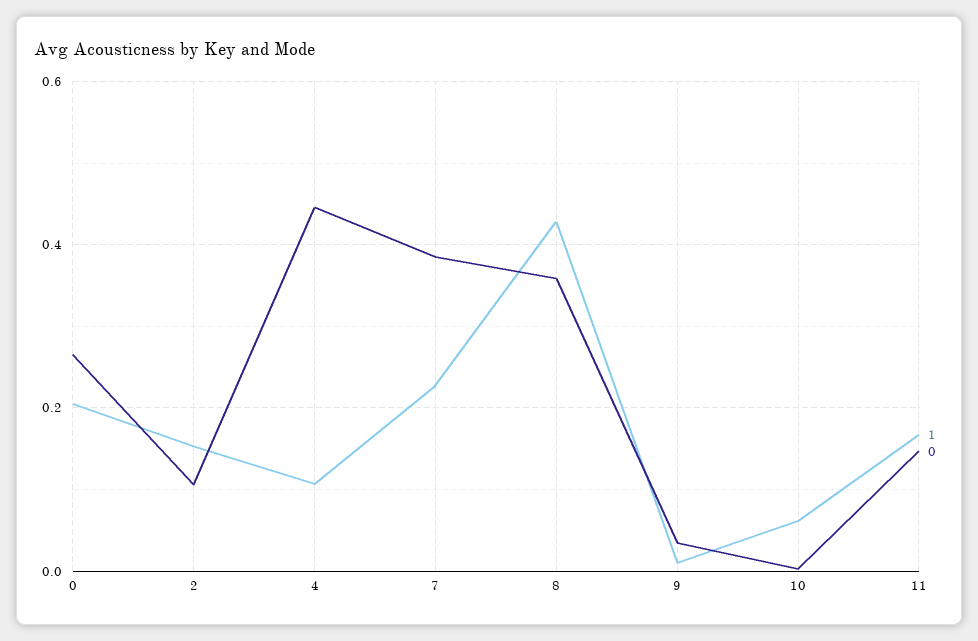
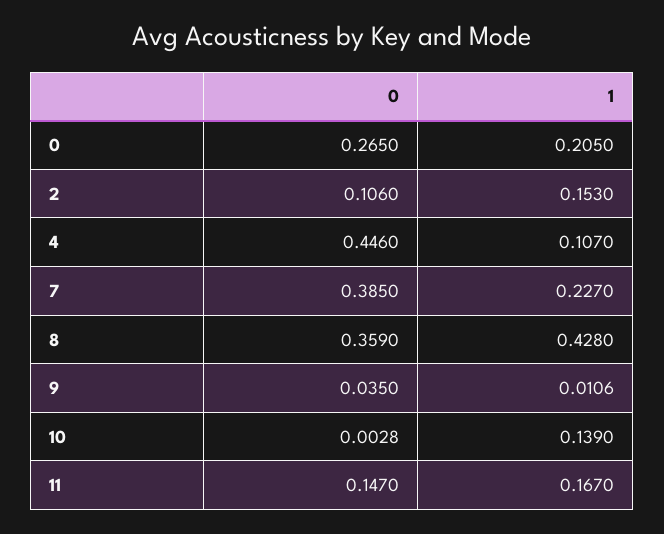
  {
    "1": {
      "0": 0.205,
      "2": 0.153,
      "4": 0.107,
      "7": 0.227,
      "8": 0.428,
      "9": 0.0106,
-     "10": 0.06,
+     "10": 0.139,
      "11": 0.167
    },
    "0": {
      "0": 0.265,
      "2": 0.106,
      "4": 0.446,
      "7": 0.385,
      "8": 0.359,
      "9": 0.035,
      "10": 0.0028,
      "11": 0.147
    }
  }

